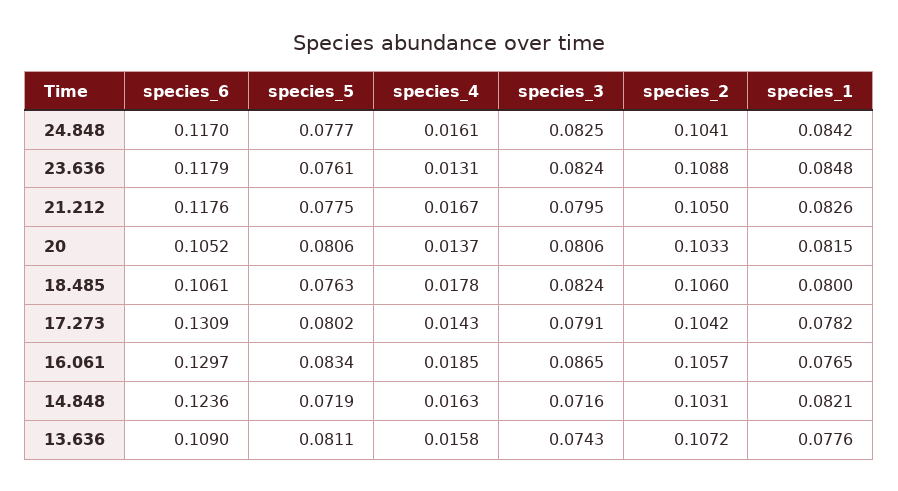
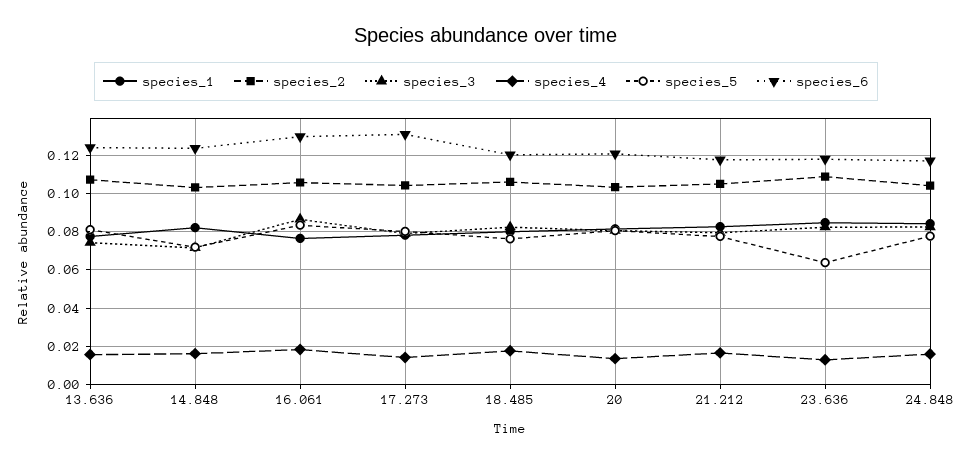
  {
    "species_6": {
      "24.848": 0.117,
      "23.636": 0.1179,
      "21.212": 0.1176,
-     "20": 0.1052,
+     "20": 0.12,
-     "18.485": 0.1061,
+     "18.485": 0.12,
      "17.273": 0.1309,
      "16.061": 0.1297,
      "14.848": 0.1236,
-     "13.636": 0.109
+     "13.636": 0.125
    },
    "species_5": {
      "24.848": 0.0777,
-     "23.636": 0.0761,
+     "23.636": 0.065,
      "21.212": 0.0775,
      "20": 0.0806,
      "18.485": 0.0763,
      "17.273": 0.0802,
      "16.061": 0.0834,
      "14.848": 0.0719,
      "13.636": 0.0811
    },
    "species_4": {
      "24.848": 0.0161,
      "23.636": 0.0131,
      "21.212": 0.0167,
      "20": 0.0137,
      "18.485": 0.0178,
      "17.273": 0.0143,
      "16.061": 0.0185,
      "14.848": 0.0163,
      "13.636": 0.0158
    },
    "species_3": {
      "24.848": 0.0825,
      "23.636": 0.0824,
      "21.212": 0.0795,
      "20": 0.0806,
      "18.485": 0.0824,
      "17.273": 0.0791,
      "16.061": 0.0865,
      "14.848": 0.0716,
      "13.636": 0.0743
    },
    "species_2": {
      "24.848": 0.1041,
      "23.636": 0.1088,
      "21.212": 0.105,
      "20": 0.1033,
      "18.485": 0.106,
      "17.273": 0.1042,
      "16.061": 0.1057,
      "14.848": 0.1031,
      "13.636": 0.1072
    },
    "species_1": {
      "24.848": 0.0842,
      "23.636": 0.0848,
      "21.212": 0.0826,
      "20": 0.0815,
      "18.485": 0.08,
      "17.273": 0.0782,
      "16.061": 0.0765,
      "14.848": 0.0821,
      "13.636": 0.0776
    }
  }

